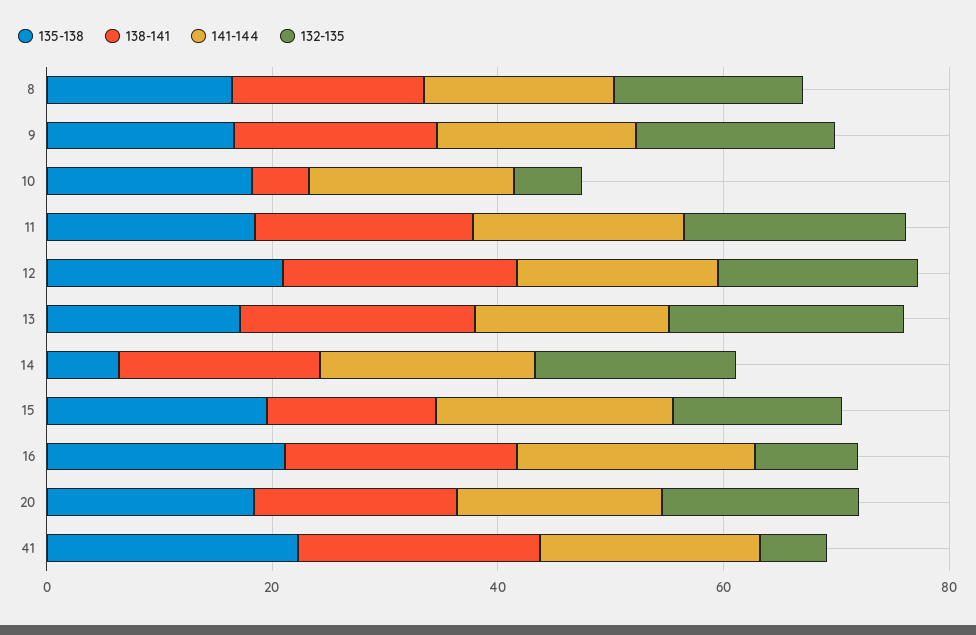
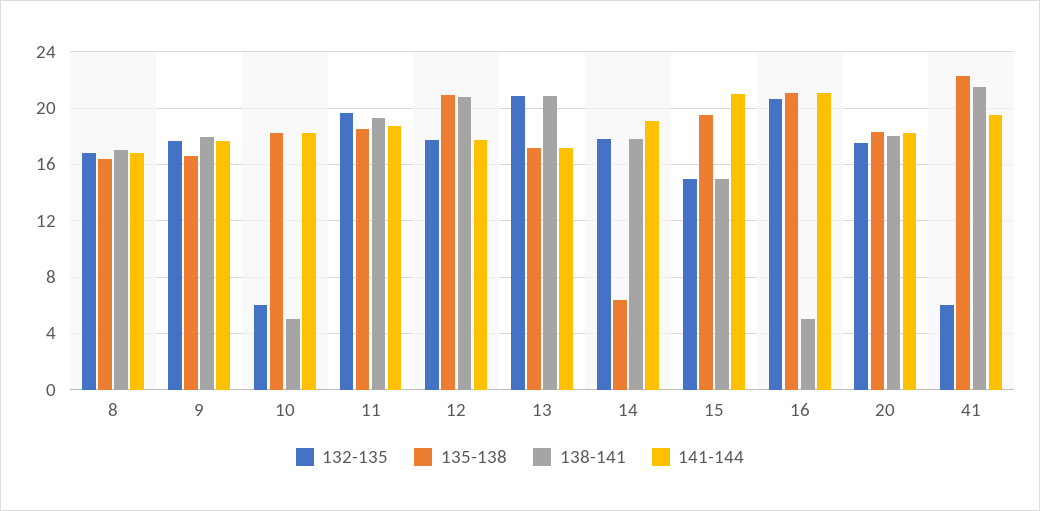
  {
    "135-138": {
      "8": 16.5,
      "9": 16.5,
      "10": 18,
      "11": 18.5,
      "12": 21,
      "13": 17,
      "14": 6.5,
      "15": 19.5,
      "16": 21,
      "20": 18.5,
      "41": 22.5
    },
    "138-141": {
      "8": 17,
      "9": 18,
      "10": 5,
      "11": 19.5,
      "12": 21,
      "13": 21,
      "14": 18,
      "15": 15,
-     "16": 20,
+     "16": 5,
      "20": 18,
      "41": 21.5
    },
    "141-144": {
      "8": 17,
      "9": 17.5,
      "10": 18,
      "11": 18.5,
      "12": 18,
      "13": 17,
      "14": 19,
      "15": 21,
      "16": 21,
      "20": 18,
      "41": 19.5
    },
    "132-135": {
      "8": 17,
      "9": 17.5,
      "10": 6,
      "11": 19.5,
      "12": 18,
      "13": 21,
      "14": 18,
      "15": 15,
-     "16": 10,
+     "16": 20.5,
      "20": 17.5,
      "41": 6
    }
  }

